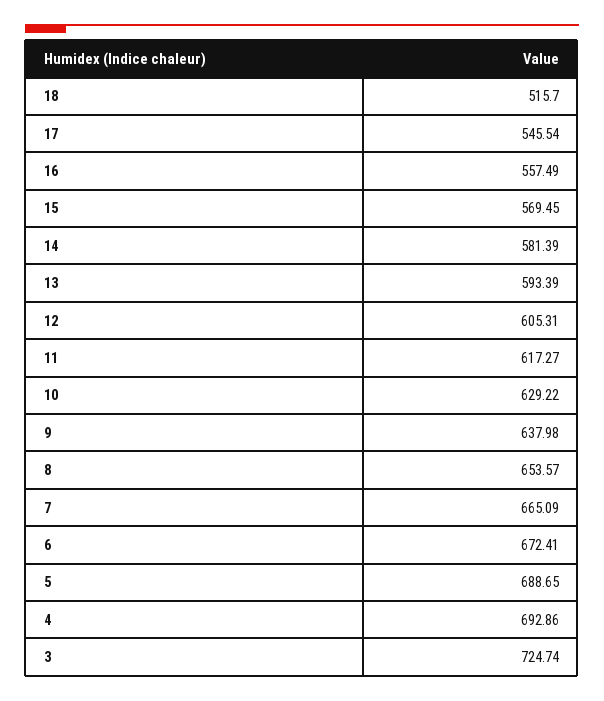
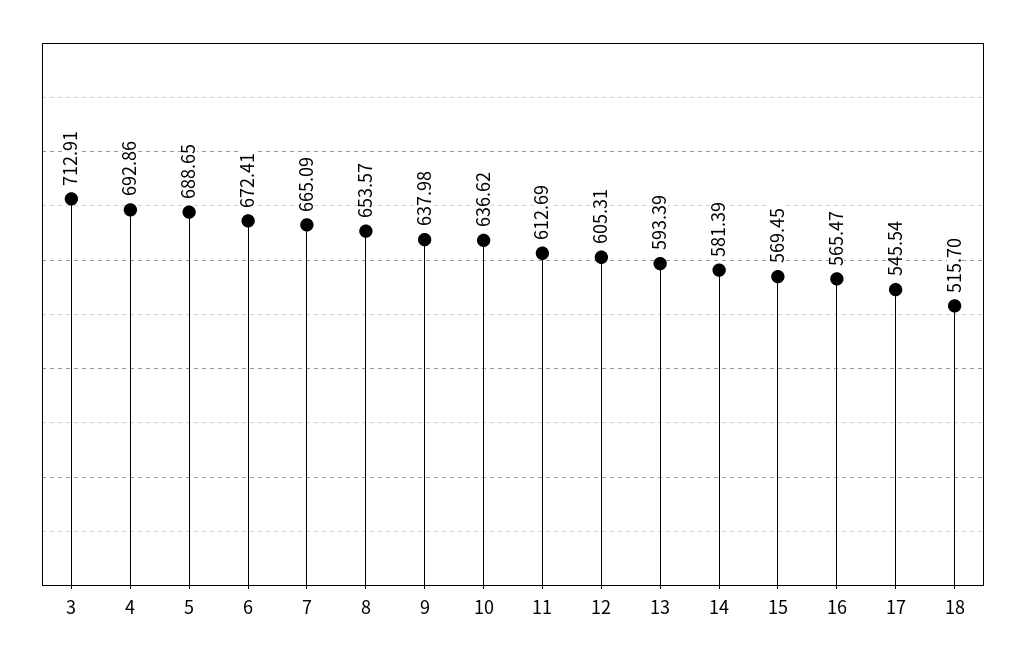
  {
    "18": 515.7,
    "17": 545.54,
-   "16": 557.49,
+   "16": 565.47,
    "15": 569.45,
    "14": 581.39,
    "13": 593.39,
    "12": 605.31,
-   "11": 617.27,
+   "11": 612.69,
-   "10": 629.22,
+   "10": 636.62,
    "9": 637.98,
    "8": 653.57,
    "7": 665.09,
    "6": 672.41,
    "5": 688.65,
    "4": 692.86,
-   "3": 724.74
+   "3": 712.91
  }

